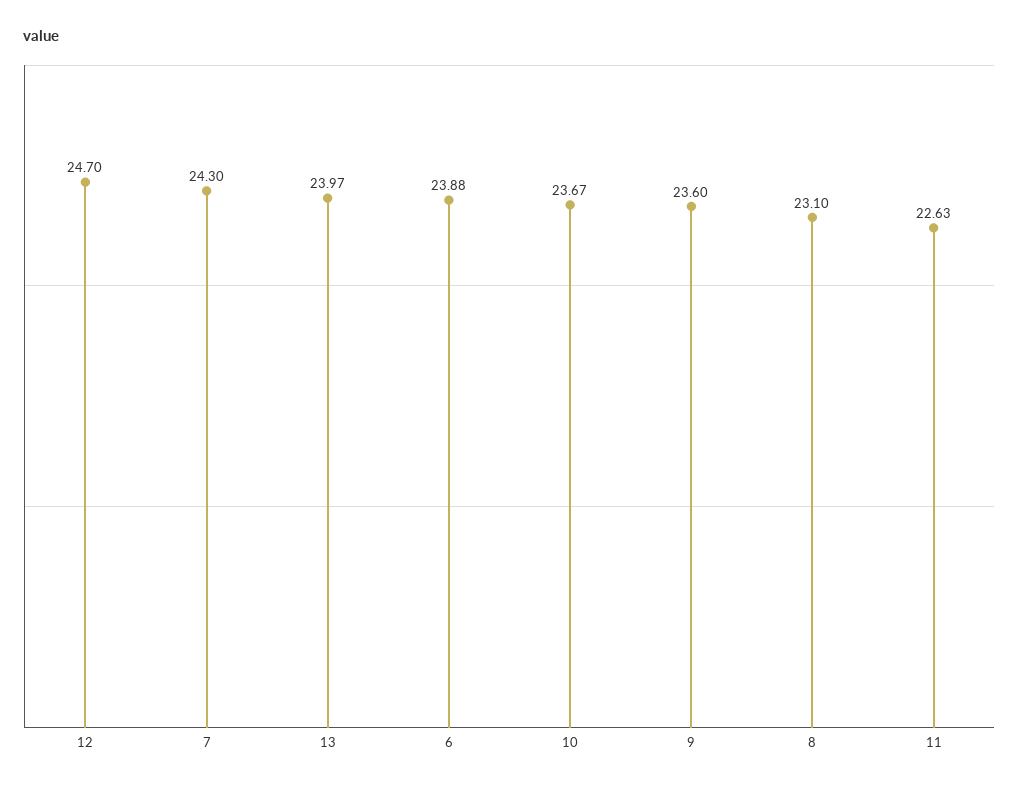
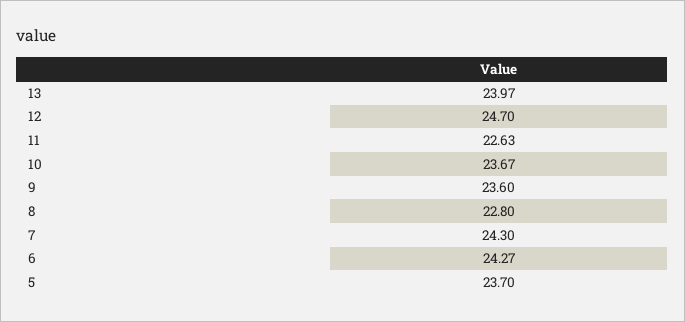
  {
    "12": 24.7,
    "7": 24.3,
    "13": 23.97,
-   "6": 23.88,
+   "6": 24.27,
    "10": 23.67,
    "9": 23.6,
-   "8": 23.1,
+   "8": 22.8,
-   "11": 22.63
+   "11": 22.63,
+   "5": 23.7
  }

